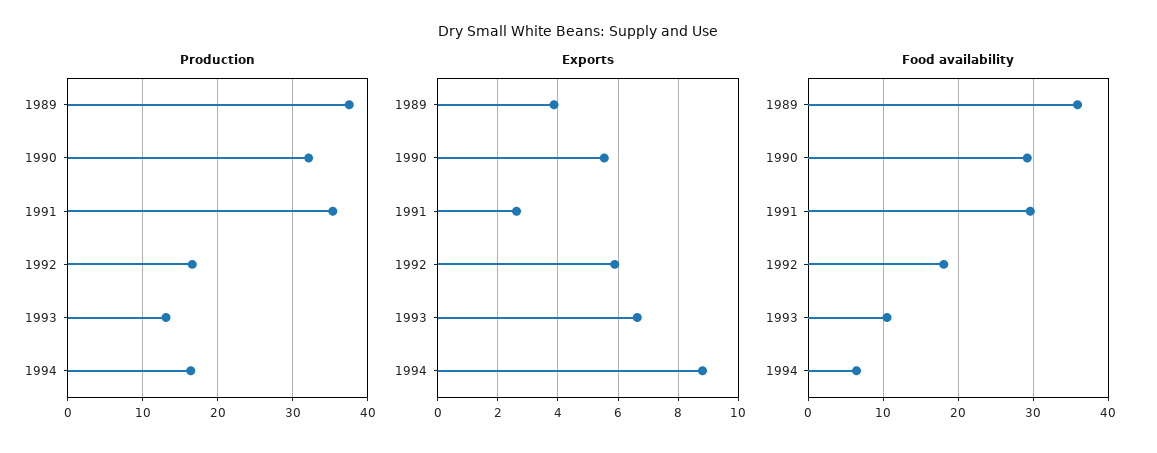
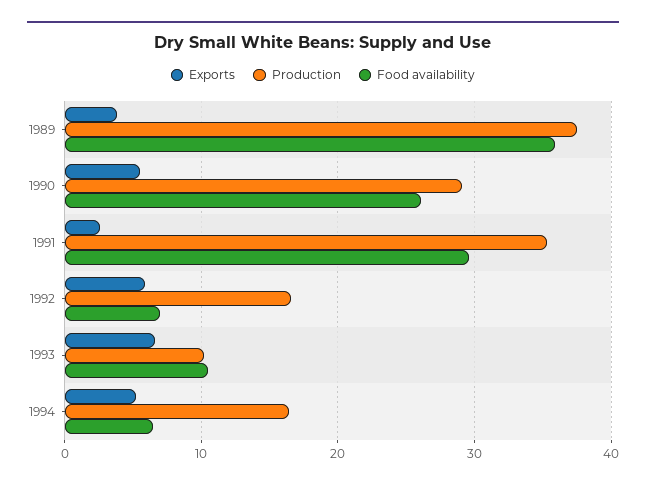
  {
    "Production": {
      "1989": 38,
-     "1990": 32,
+     "1990": 29,
      "1991": 35,
      "1992": 17,
-     "1993": 13,
+     "1993": 10,
      "1994": 16
    },
    "Exports": {
      "1989": 3.8,
      "1990": 5.6,
      "1991": 2.6,
      "1992": 5.8,
      "1993": 6.6,
-     "1994": 8.8
+     "1994": 5
    },
    "Food availability": {
      "1989": 36,
-     "1990": 29,
+     "1990": 26,
      "1991": 30,
-     "1992": 18,
+     "1992": 7,
      "1993": 11,
      "1994": 6
    }
  }

